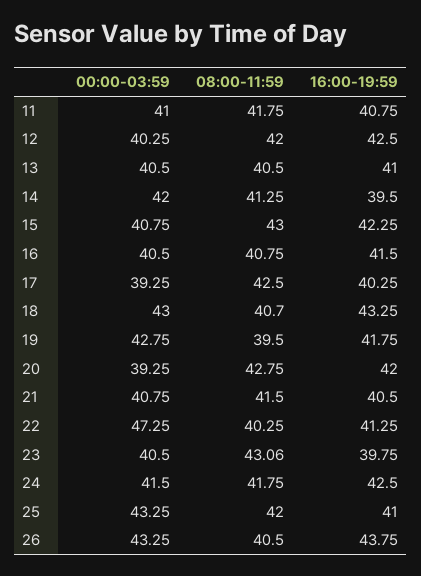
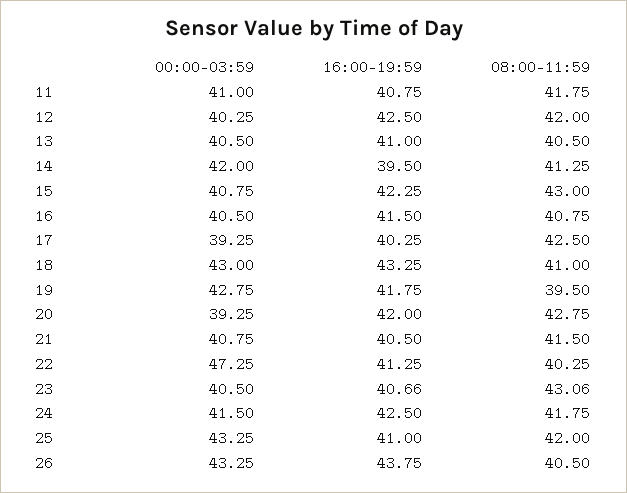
  {
    "00:00-03:59": {
      "11": 41,
      "12": 40.25,
      "13": 40.5,
      "14": 42,
      "15": 40.75,
      "16": 40.5,
      "17": 39.25,
      "18": 43,
      "19": 42.75,
      "20": 39.25,
      "21": 40.75,
      "22": 47.25,
      "23": 40.5,
      "24": 41.5,
      "25": 43.25,
      "26": 43.25
    },
    "08:00-11:59": {
      "11": 41.75,
      "12": 42,
      "13": 40.5,
      "14": 41.25,
      "15": 43,
      "16": 40.75,
      "17": 42.5,
-     "18": 40.7,
+     "18": 41,
      "19": 39.5,
      "20": 42.75,
      "21": 41.5,
      "22": 40.25,
      "23": 43.06,
      "24": 41.75,
      "25": 42,
      "26": 40.5
    },
    "16:00-19:59": {
      "11": 40.75,
      "12": 42.5,
      "13": 41,
      "14": 39.5,
      "15": 42.25,
      "16": 41.5,
      "17": 40.25,
      "18": 43.25,
      "19": 41.75,
      "20": 42,
      "21": 40.5,
      "22": 41.25,
-     "23": 39.75,
+     "23": 40.66,
      "24": 42.5,
      "25": 41,
      "26": 43.75
    }
  }

